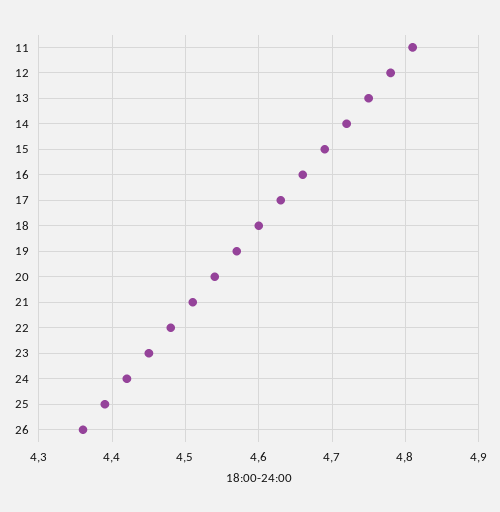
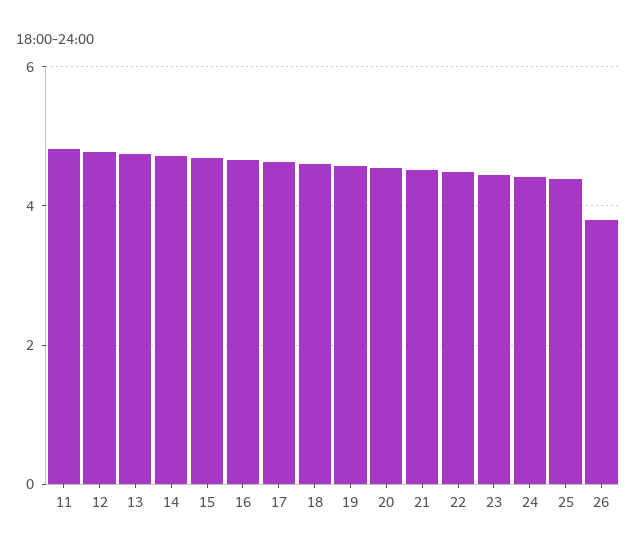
  {
    "11": 4.81,
    "12": 4.78,
    "13": 4.75,
    "14": 4.72,
    "15": 4.69,
    "16": 4.66,
    "17": 4.63,
    "18": 4.6,
    "19": 4.57,
    "20": 4.54,
    "21": 4.51,
    "22": 4.48,
    "23": 4.45,
    "24": 4.42,
    "25": 4.39,
-   "26": 4.36
+   "26": 3.8
  }

